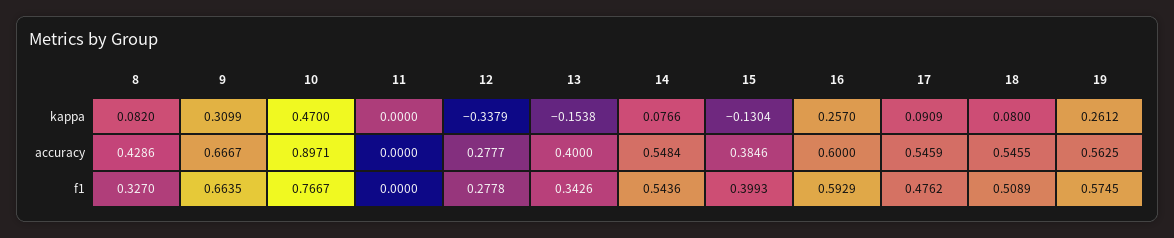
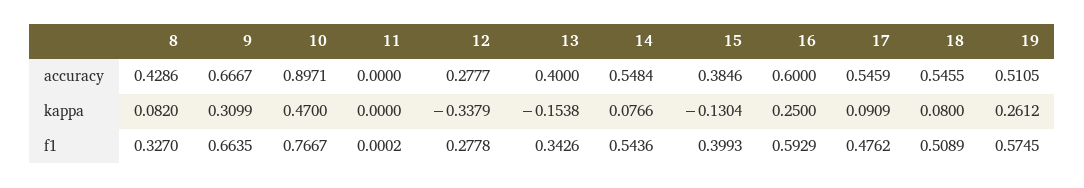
  {
    "8": {
      "kappa": 0.082,
      "accuracy": 0.4286,
      "f1": 0.327
    },
    "9": {
      "kappa": 0.3099,
      "accuracy": 0.6667,
      "f1": 0.6635
    },
    "10": {
      "kappa": 0.47,
      "accuracy": 0.8971,
      "f1": 0.7667
    },
    "11": {
      "kappa": 0,
      "accuracy": 0,
-     "f1": 0
+     "f1": 0.0002
    },
    "12": {
      "kappa": -0.3379,
      "accuracy": 0.2777,
      "f1": 0.2778
    },
    "13": {
      "kappa": -0.1538,
      "accuracy": 0.4,
      "f1": 0.3426
    },
    "14": {
      "kappa": 0.0766,
      "accuracy": 0.5484,
      "f1": 0.5436
    },
    "15": {
      "kappa": -0.1304,
      "accuracy": 0.3846,
      "f1": 0.3993
    },
    "16": {
-     "kappa": 0.257,
+     "kappa": 0.25,
      "accuracy": 0.6,
      "f1": 0.5929
    },
    "17": {
      "kappa": 0.0909,
      "accuracy": 0.5459,
      "f1": 0.4762
    },
    "18": {
      "kappa": 0.08,
      "accuracy": 0.5455,
      "f1": 0.5089
    },
    "19": {
      "kappa": 0.2612,
-     "accuracy": 0.5625,
+     "accuracy": 0.5105,
      "f1": 0.5745
    }
  }

